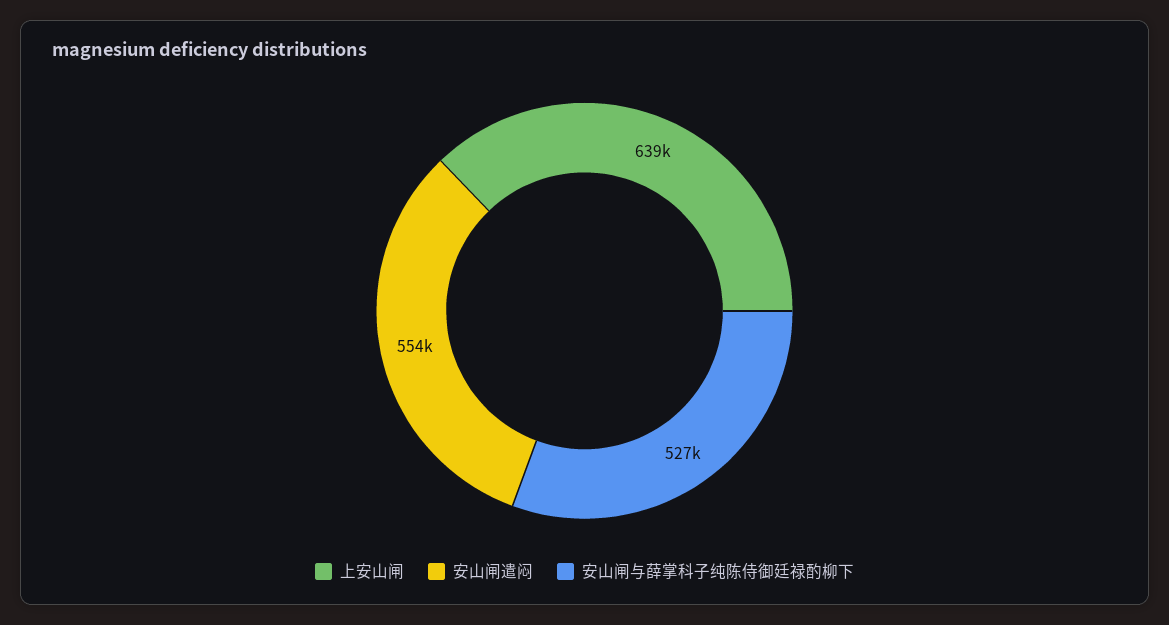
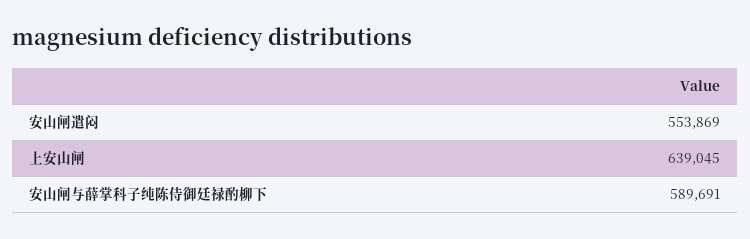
  {
    "上安山闸": 639045,
    "安山闸遣闷": 553869,
-   "安山闸与薛掌科子纯陈侍御廷禄酌柳下": 527000
+   "安山闸与薛掌科子纯陈侍御廷禄酌柳下": 589691
  }

